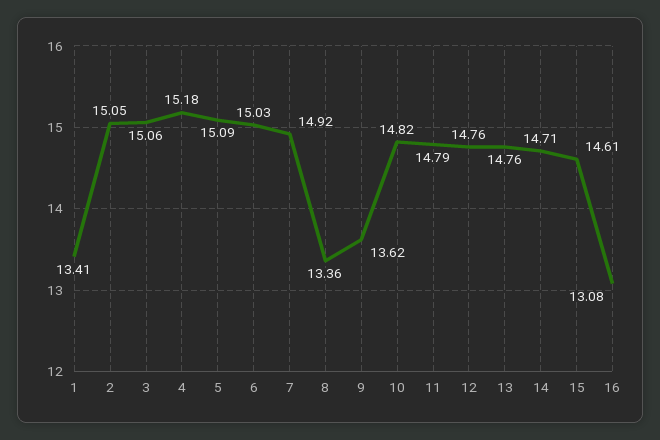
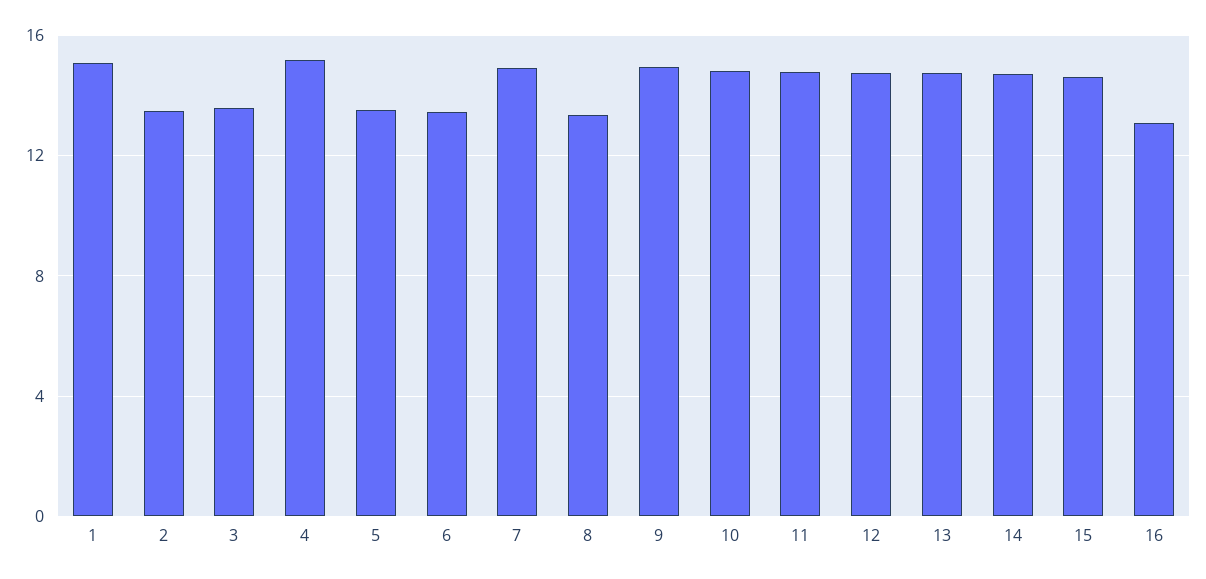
  {
-   "1": 13.41,
+   "1": 15,
-   "2": 15.05,
+   "2": 13.5,
-   "3": 15.06,
+   "3": 13.5,
    "4": 15.18,
-   "5": 15.09,
+   "5": 13.5,
-   "6": 15.03,
+   "6": 13.5,
    "7": 14.92,
    "8": 13.36,
-   "9": 13.62,
+   "9": 15,
    "10": 14.82,
    "11": 14.79,
    "12": 14.76,
    "13": 14.76,
    "14": 14.71,
    "15": 14.61,
    "16": 13.08
  }

